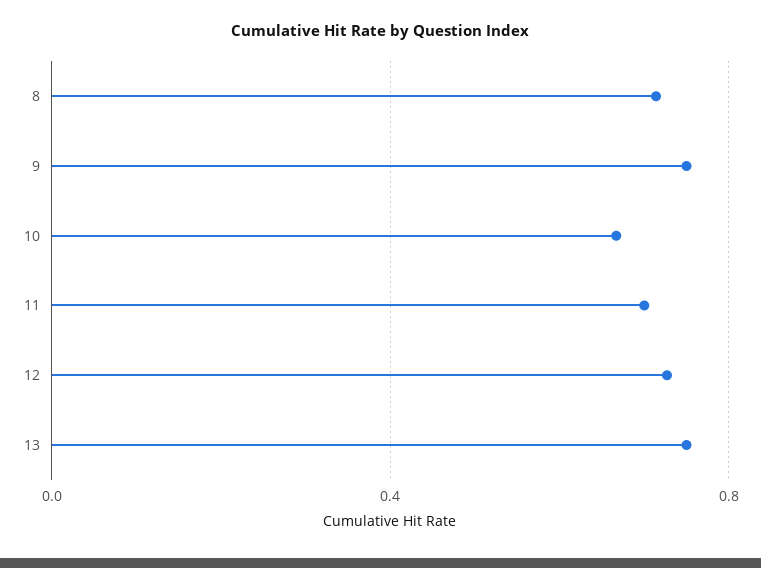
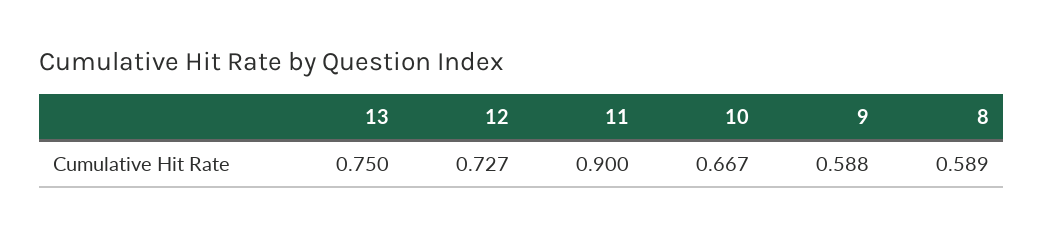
  {
-   "8": 0.7,
+   "8": 0.589,
-   "9": 0.75,
+   "9": 0.588,
    "10": 0.667,
-   "11": 0.7,
+   "11": 0.9,
    "12": 0.727,
    "13": 0.75
  }

